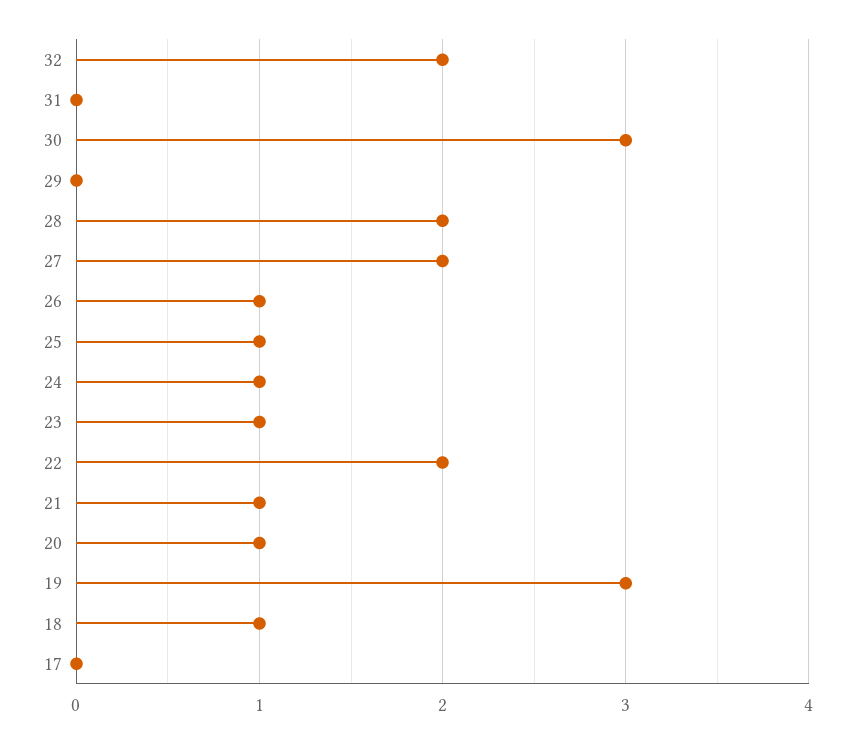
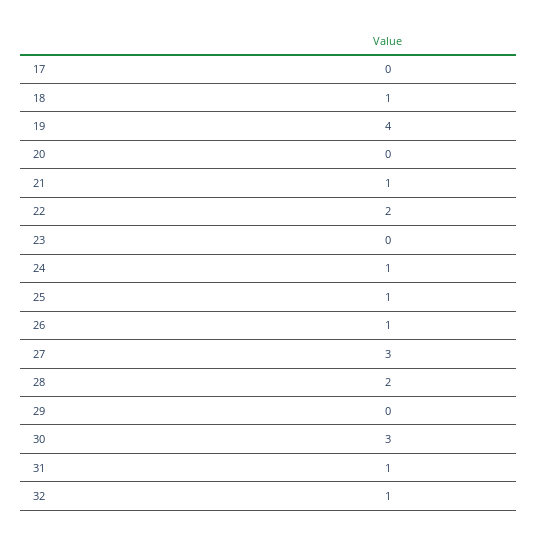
  {
-   "32": 2,
+   "32": 1,
-   "31": 0,
+   "31": 1,
    "30": 3,
    "29": 0,
    "28": 2,
-   "27": 2,
+   "27": 3,
    "26": 1,
    "25": 1,
    "24": 1,
-   "23": 1,
+   "23": 0,
    "22": 2,
    "21": 1,
-   "20": 1,
+   "20": 0,
-   "19": 3,
+   "19": 4,
    "18": 1,
    "17": 0
  }

